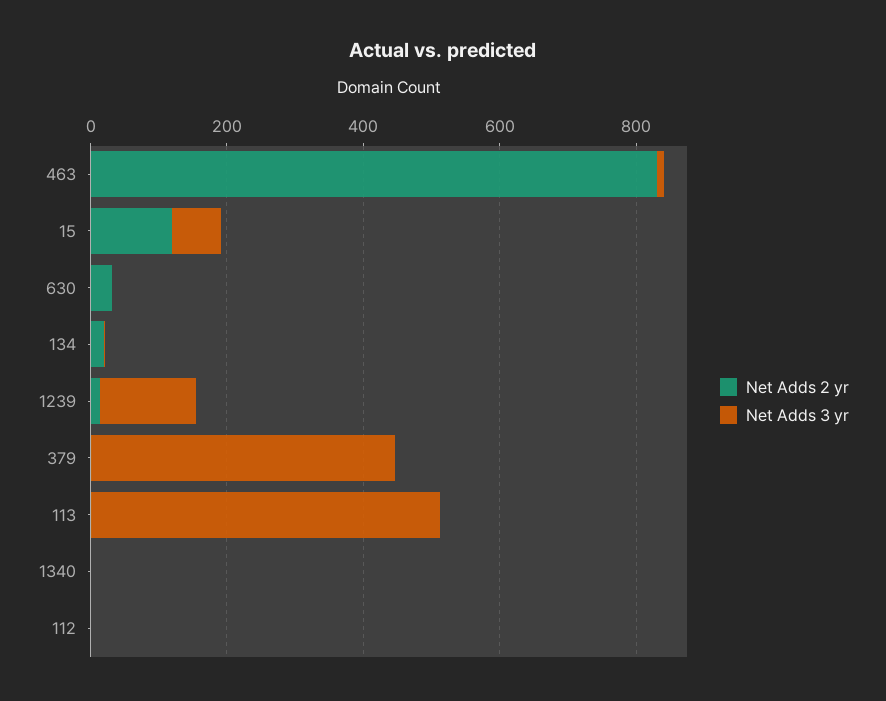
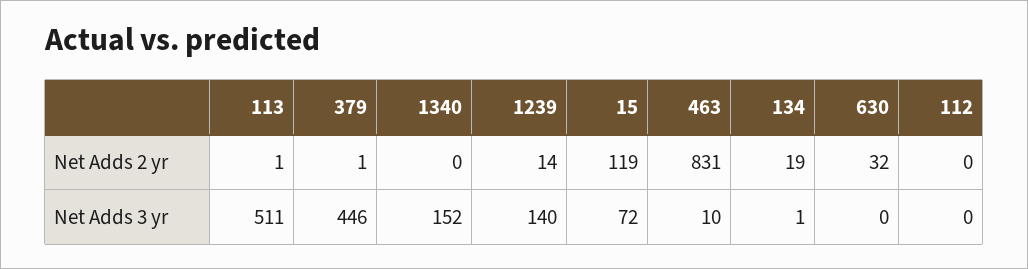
  {
    "Net Adds 2 yr": {
      "463": 831,
      "15": 119,
      "630": 32,
      "134": 19,
      "1239": 14,
      "379": 1,
      "113": 1,
      "1340": 0,
      "112": 0
    },
    "Net Adds 3 yr": {
      "463": 10,
      "15": 72,
      "630": 0,
      "134": 1,
      "1239": 140,
      "379": 446,
      "113": 511,
-     "1340": 0,
+     "1340": 152,
      "112": 0
    }
  }

